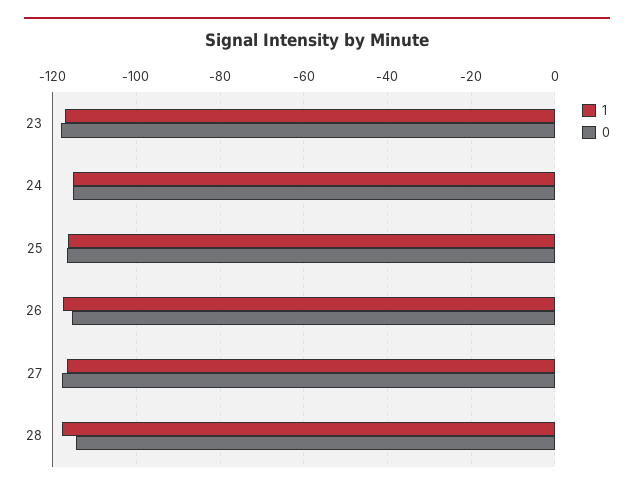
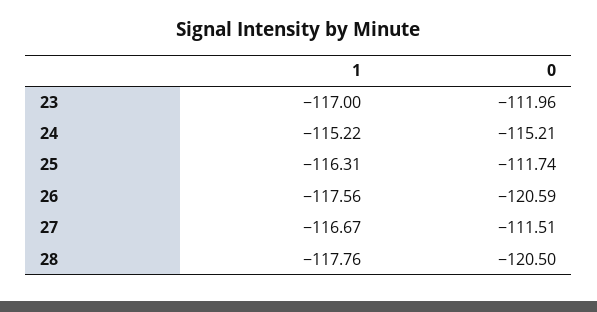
  {
    "1": {
      "23": -117,
      "24": -115.22,
      "25": -116.31,
      "26": -117.56,
      "27": -116.67,
      "28": -117.76
    },
    "0": {
-     "23": -118,
+     "23": -111.96,
      "24": -115.21,
-     "25": -116,
+     "25": -111.74,
-     "26": -116,
+     "26": -120.59,
-     "27": -118,
+     "27": -111.51,
-     "28": -114
+     "28": -120.5
    }
  }

